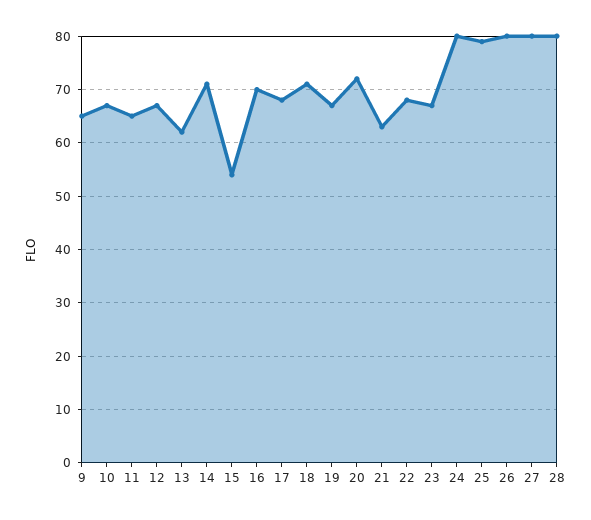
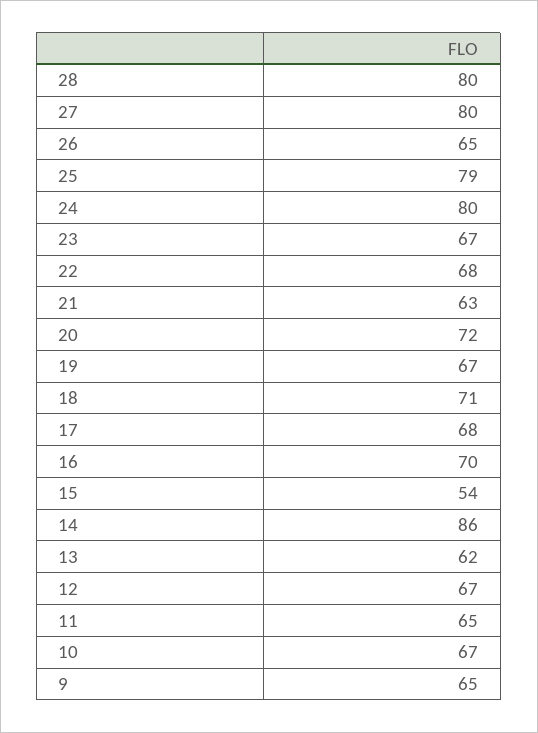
  {
    "9": 65,
    "10": 67,
    "11": 65,
    "12": 67,
    "13": 62,
-   "14": 70,
+   "14": 86,
    "15": 54,
    "16": 70,
    "17": 68,
    "18": 71,
    "19": 67,
    "20": 72,
    "21": 63,
    "22": 68,
    "23": 67,
    "24": 80,
    "25": 79,
-   "26": 80,
+   "26": 65,
    "27": 80,
    "28": 80
  }

